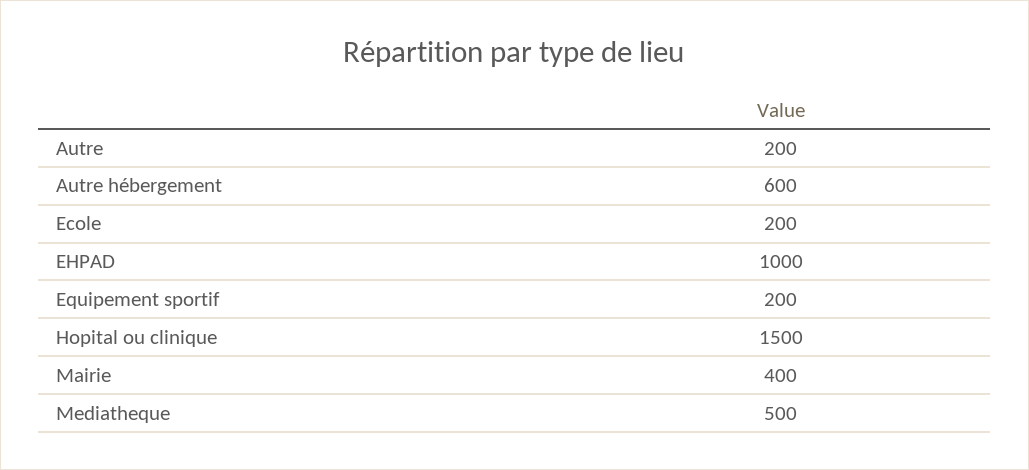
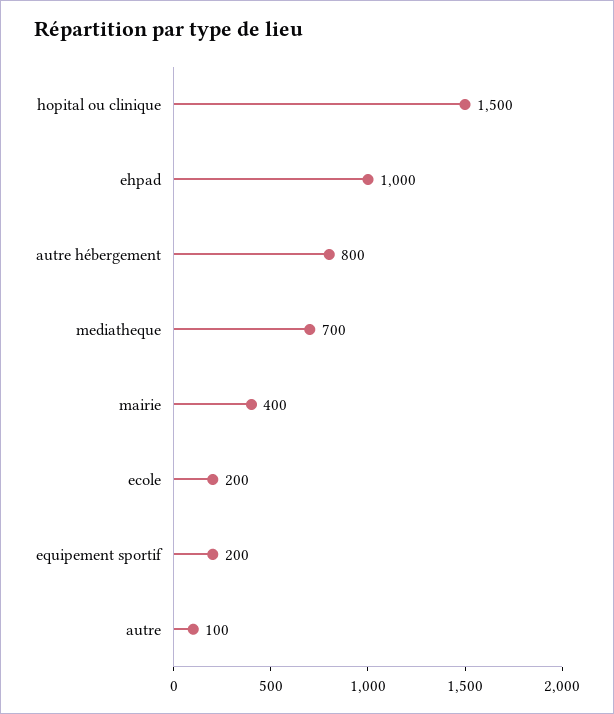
  {
-   "Autre": 200,
+   "Autre": 100,
-   "Autre hébergement": 600,
+   "Autre hébergement": 800,
    "Ecole": 200,
    "EHPAD": 1000,
    "Equipement sportif": 200,
    "Hopital ou clinique": 1500,
    "Mairie": 400,
-   "Mediatheque": 500
+   "Mediatheque": 700
  }

